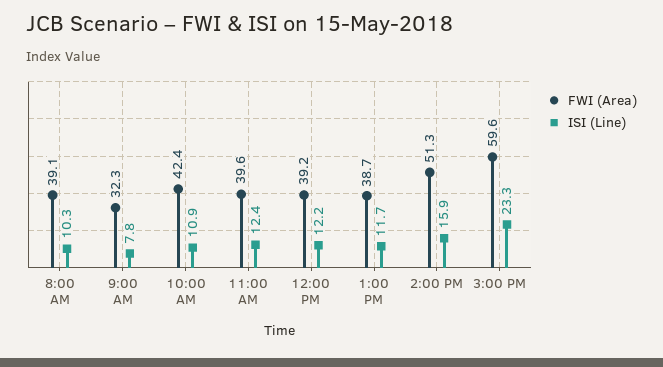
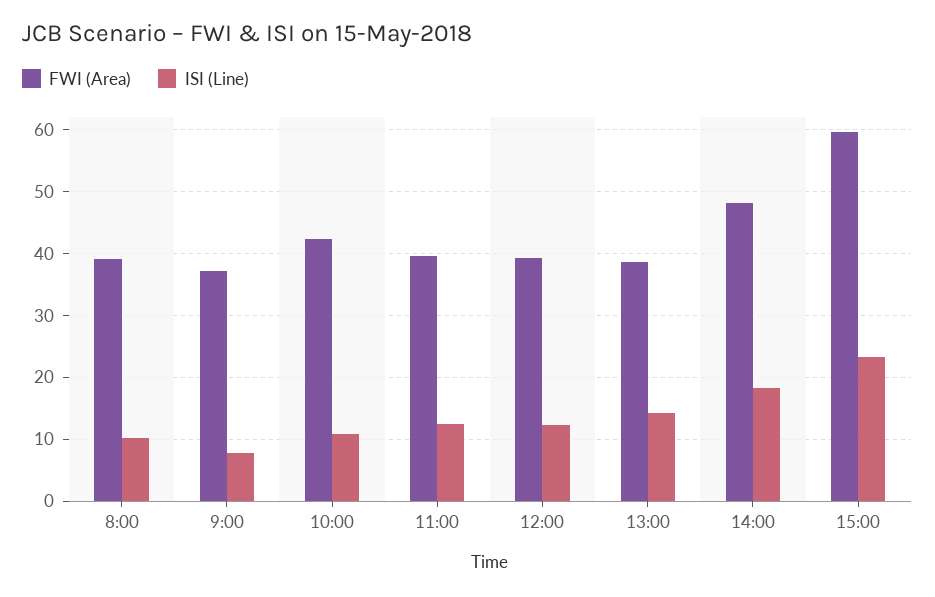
  {
    "FWI (Area)": {
      "8:00 AM": 39.1,
-     "9:00 AM": 32.3,
+     "9:00 AM": 37,
      "10:00 AM": 42.4,
      "11:00 AM": 39.6,
      "12:00 PM": 39.2,
      "1:00 PM": 38.7,
-     "2:00 PM": 51.3,
+     "2:00 PM": 48,
      "3:00 PM": 59.6
    },
    "ISI (Line)": {
      "8:00 AM": 10.3,
      "9:00 AM": 7.8,
      "10:00 AM": 10.9,
      "11:00 AM": 12.4,
      "12:00 PM": 12.2,
-     "1:00 PM": 11.7,
+     "1:00 PM": 14,
-     "2:00 PM": 15.9,
+     "2:00 PM": 18,
      "3:00 PM": 23.3
    }
  }

